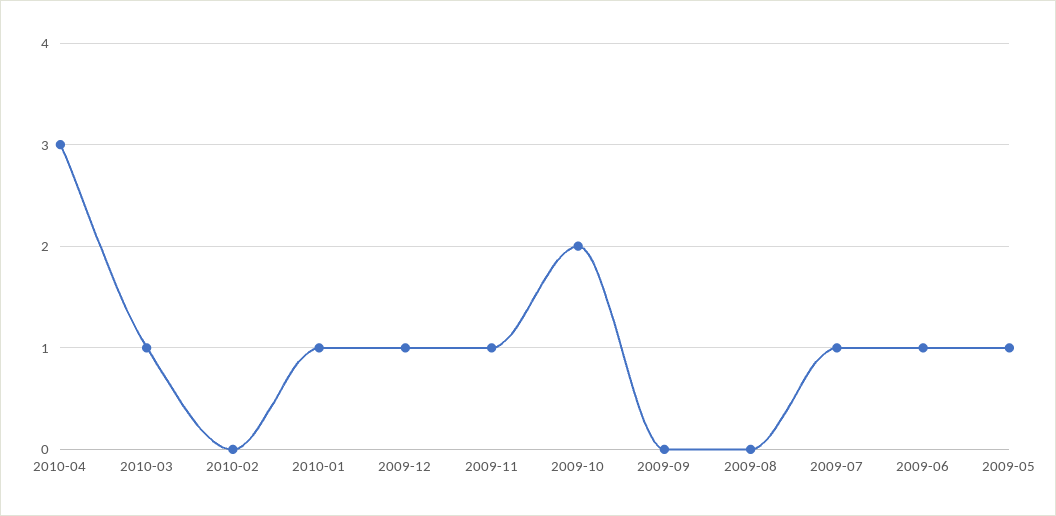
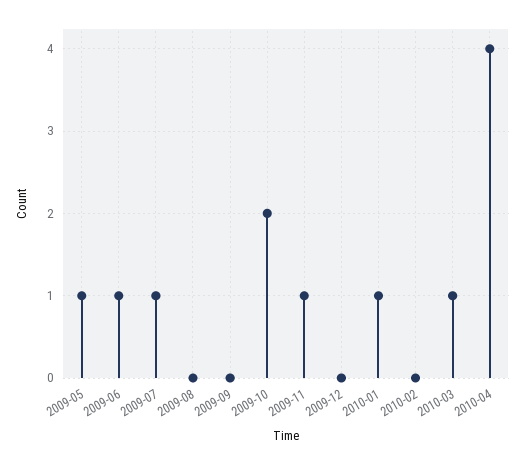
  {
-   "2010-04": 3,
+   "2010-04": 4,
    "2010-03": 1,
    "2010-02": 0,
    "2010-01": 1,
-   "2009-12": 1,
+   "2009-12": 0,
    "2009-11": 1,
    "2009-10": 2,
    "2009-09": 0,
    "2009-08": 0,
    "2009-07": 1,
    "2009-06": 1,
    "2009-05": 1
  }

